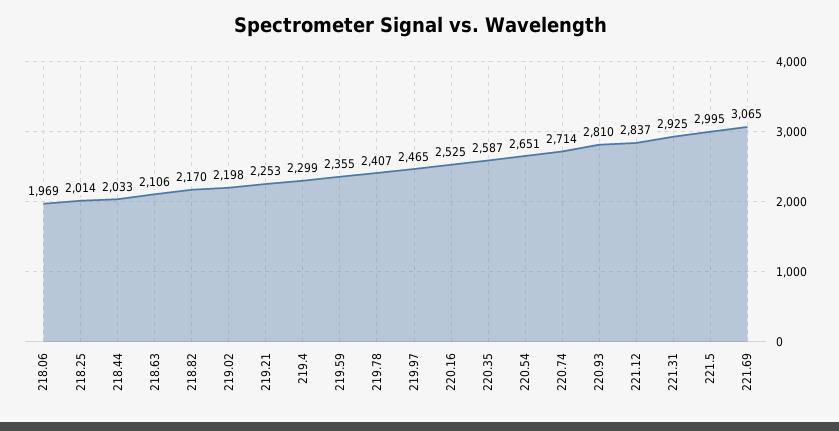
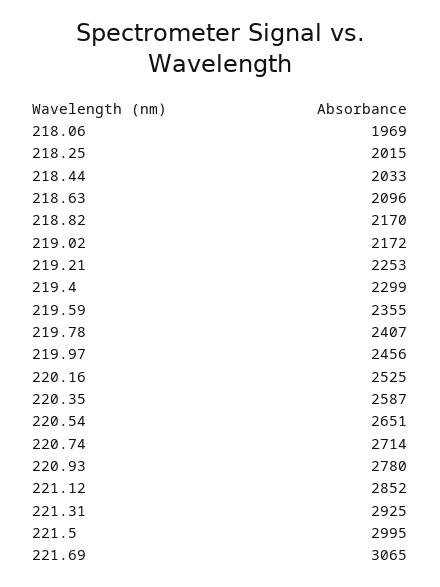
  {
    "218.06": 1969,
-   "218.25": 2014,
+   "218.25": 2015,
    "218.44": 2033,
-   "218.63": 2106,
+   "218.63": 2096,
    "218.82": 2170,
-   "219.02": 2198,
+   "219.02": 2172,
    "219.21": 2253,
    "219.4": 2299,
    "219.59": 2355,
    "219.78": 2407,
-   "219.97": 2465,
+   "219.97": 2456,
    "220.16": 2525,
    "220.35": 2587,
    "220.54": 2651,
    "220.74": 2714,
-   "220.93": 2810,
+   "220.93": 2780,
-   "221.12": 2837,
+   "221.12": 2852,
    "221.31": 2925,
    "221.5": 2995,
    "221.69": 3065
  }

